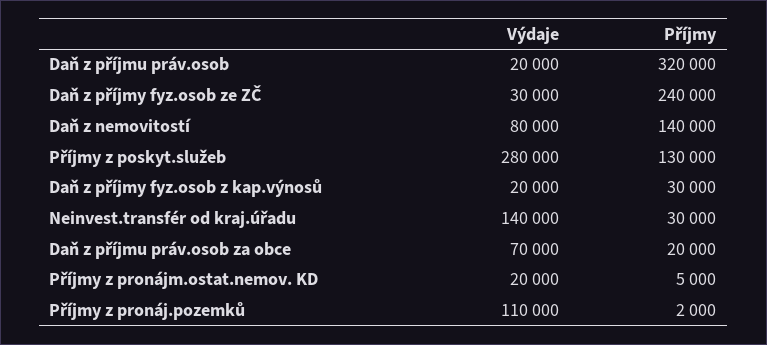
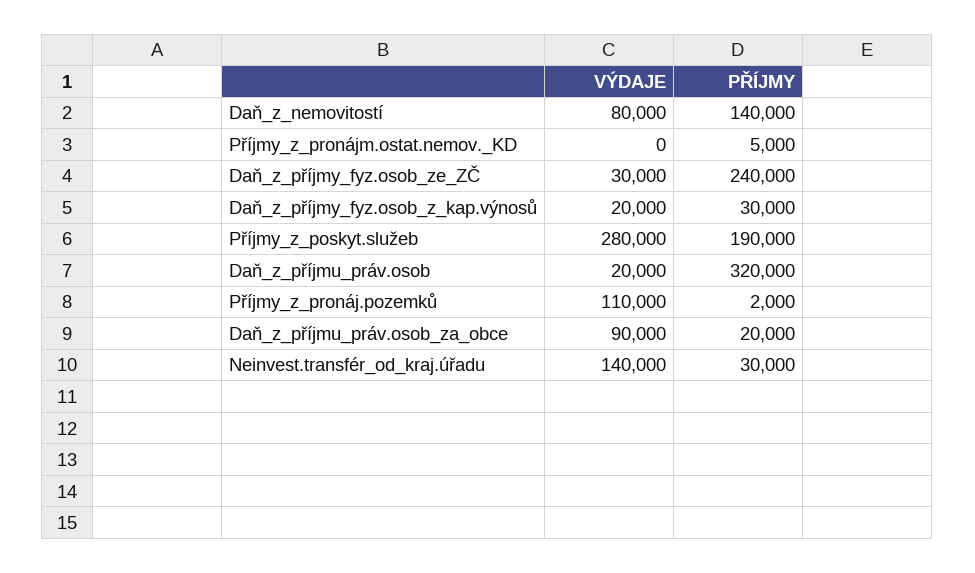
  {
    "Výdaje": {
      "Daň z příjmu práv.osob": 20000,
      "Daň z příjmy fyz.osob ze ZČ": 30000,
      "Daň z nemovitostí": 80000,
      "Příjmy z poskyt.služeb": 280000,
      "Daň z příjmy fyz.osob z kap.výnosů": 20000,
      "Neinvest.transfér od kraj.úřadu": 140000,
-     "Daň z příjmu práv.osob za obce": 70000,
+     "Daň z příjmu práv.osob za obce": 90000,
-     "Příjmy z pronájm.ostat.nemov. KD": 20000,
+     "Příjmy z pronájm.ostat.nemov. KD": 0,
      "Příjmy z pronáj.pozemků": 110000
    },
    "Příjmy": {
      "Daň z příjmu práv.osob": 320000,
      "Daň z příjmy fyz.osob ze ZČ": 240000,
      "Daň z nemovitostí": 140000,
-     "Příjmy z poskyt.služeb": 130000,
+     "Příjmy z poskyt.služeb": 190000,
      "Daň z příjmy fyz.osob z kap.výnosů": 30000,
      "Neinvest.transfér od kraj.úřadu": 30000,
      "Daň z příjmu práv.osob za obce": 20000,
      "Příjmy z pronájm.ostat.nemov. KD": 5000,
      "Příjmy z pronáj.pozemků": 2000
    }
  }

